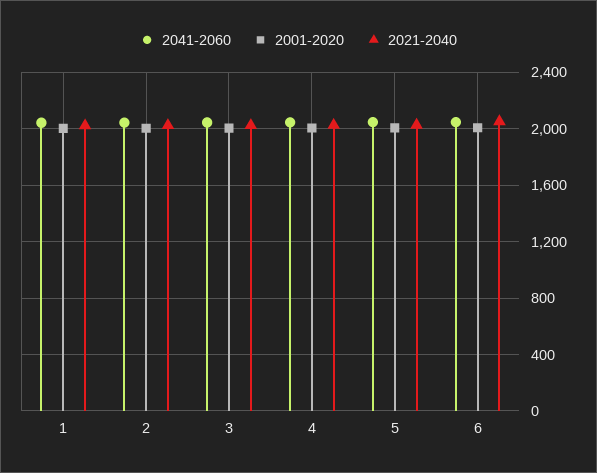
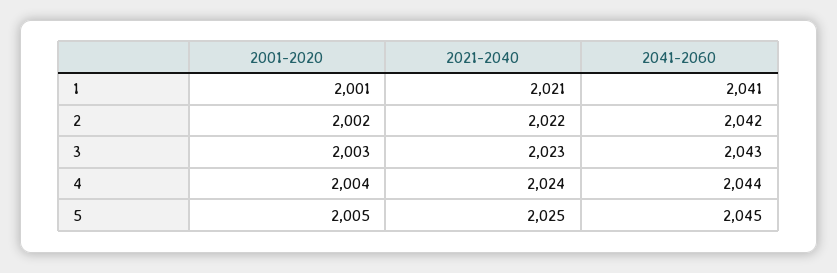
  {
    "2041-2060": {
      "1": 2041,
      "2": 2042,
      "3": 2043,
      "4": 2044,
-     "5": 2045,
+     "5": 2045
-     "6": 2050
    },
    "2001-2020": {
      "1": 2001,
      "2": 2002,
      "3": 2003,
      "4": 2004,
-     "5": 2005,
+     "5": 2005
-     "6": 2000
    },
    "2021-2040": {
      "1": 2021,
      "2": 2022,
      "3": 2023,
      "4": 2024,
-     "5": 2025,
+     "5": 2025
-     "6": 2050
    }
  }

